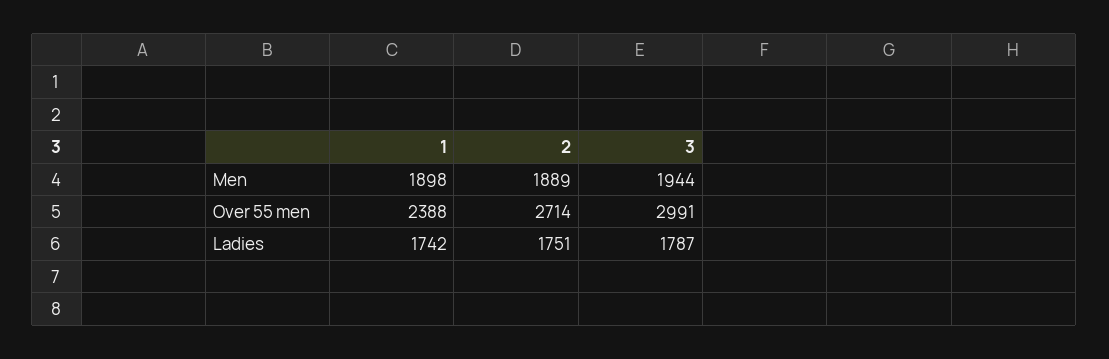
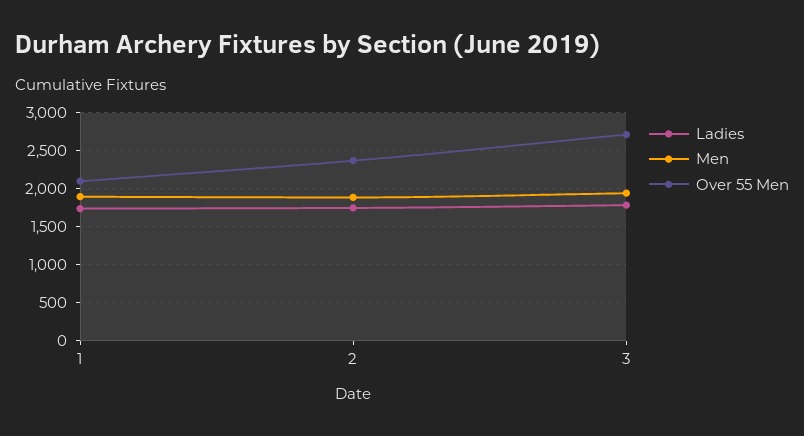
  {
    "Men": {
      "1": 1898,
      "2": 1889,
      "3": 1944
    },
    "Over 55 men": {
-     "1": 2388,
+     "1": 2100,
-     "2": 2714,
+     "2": 2400,
-     "3": 2991
+     "3": 2700
    },
    "Ladies": {
      "1": 1742,
      "2": 1751,
      "3": 1787
    }
  }

